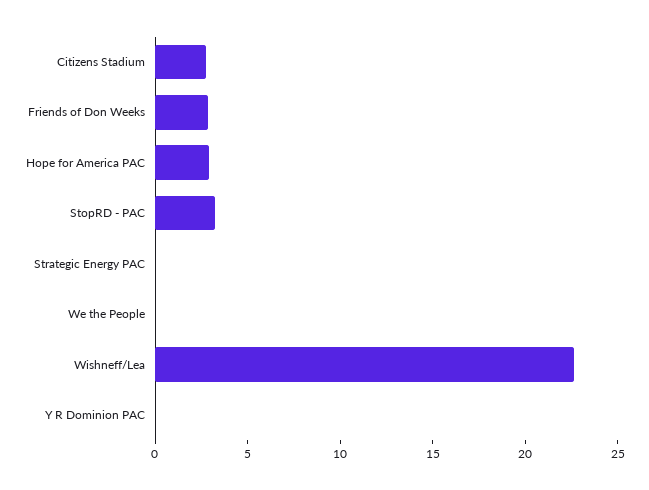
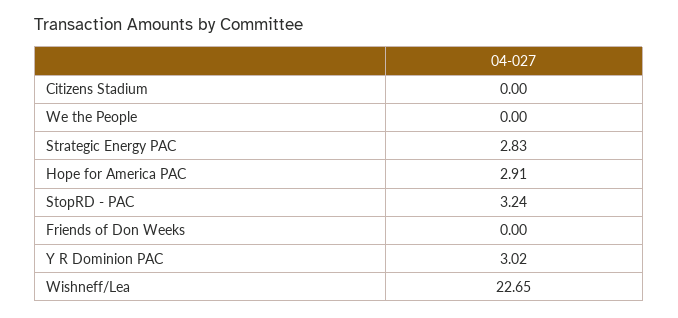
  {
-   "Citizens Stadium": 3,
+   "Citizens Stadium": 0,
-   "Friends of Don Weeks": 3,
+   "Friends of Don Weeks": 0,
    "Hope for America PAC": 2.91,
    "StopRD - PAC": 3.24,
-   "Strategic Energy PAC": 0,
+   "Strategic Energy PAC": 2.83,
    "We the People": 0,
    "Wishneff/Lea": 22.65,
-   "Y R Dominion PAC": 0
+   "Y R Dominion PAC": 3.02
  }

